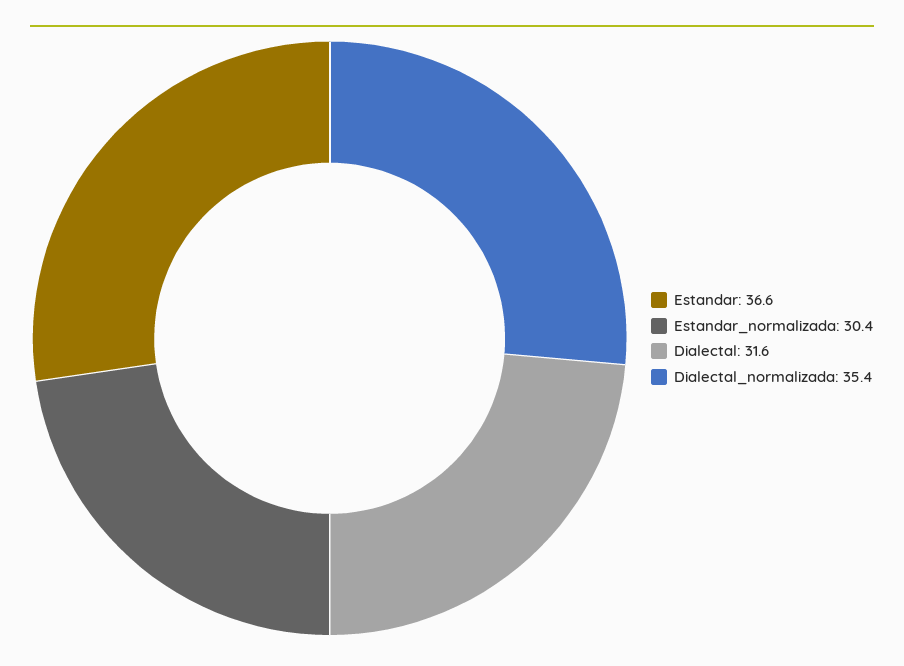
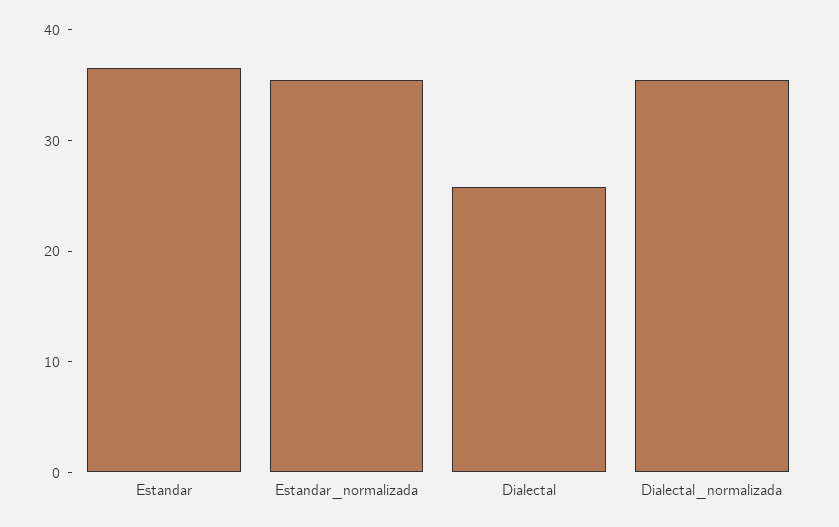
  {
    "Estandar": 36.6,
-   "Estandar_normalizada": 30.4,
+   "Estandar_normalizada": 36,
-   "Dialectal": 31.6,
+   "Dialectal": 26,
    "Dialectal_normalizada": 35.4
  }

